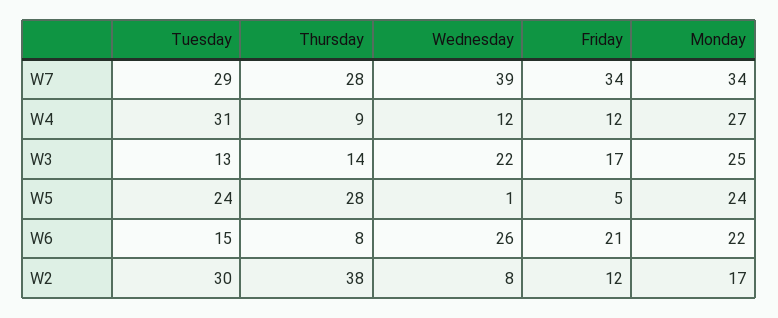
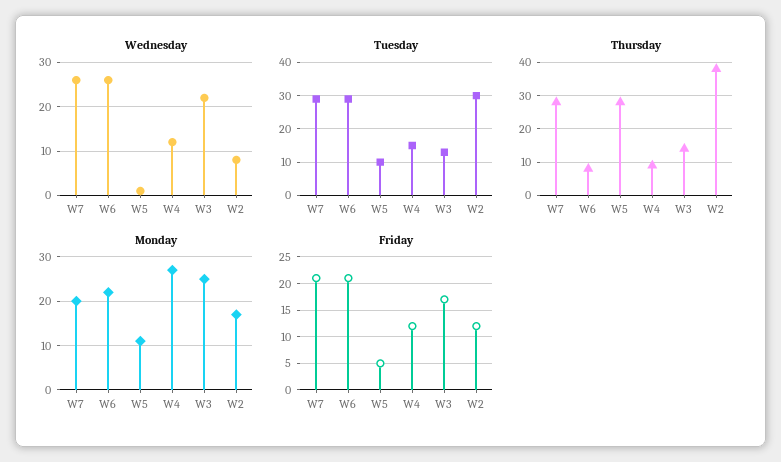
  {
    "Tuesday": {
      "W7": 29,
-     "W4": 31,
+     "W4": 15,
      "W3": 13,
-     "W5": 24,
+     "W5": 10,
-     "W6": 15,
+     "W6": 30,
      "W2": 30
    },
    "Thursday": {
      "W7": 28,
      "W4": 9,
      "W3": 14,
      "W5": 28,
      "W6": 8,
      "W2": 38
    },
    "Wednesday": {
-     "W7": 39,
+     "W7": 25,
      "W4": 12,
      "W3": 22,
      "W5": 1,
      "W6": 26,
      "W2": 8
    },
    "Friday": {
-     "W7": 34,
+     "W7": 20,
      "W4": 12,
      "W3": 17,
      "W5": 5,
      "W6": 21,
      "W2": 12
    },
    "Monday": {
-     "W7": 34,
+     "W7": 20,
      "W4": 27,
      "W3": 25,
-     "W5": 24,
+     "W5": 10,
      "W6": 22,
      "W2": 17
    }
  }

